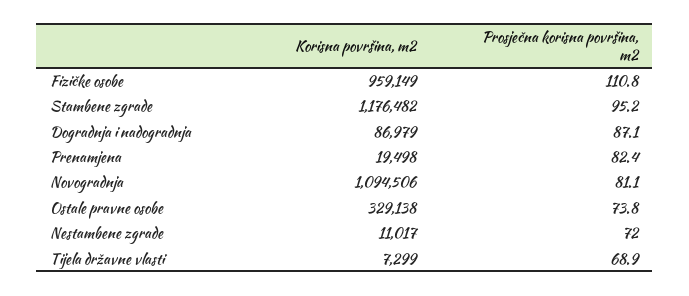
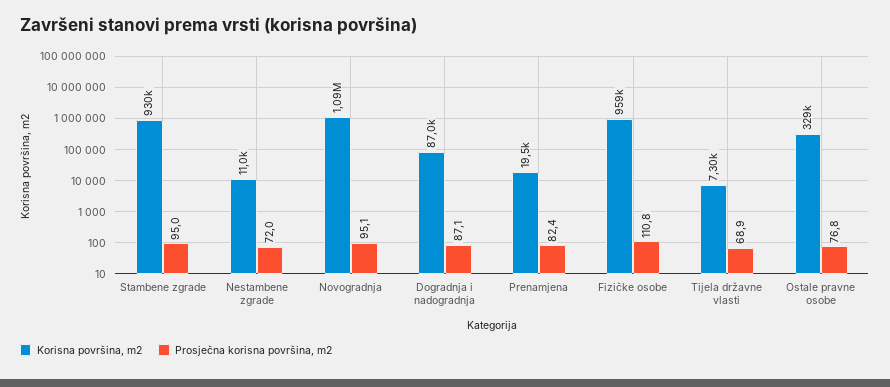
  {
    "Korisna površina, m2": {
      "Fizičke osobe": 959149,
-     "Stambene zgrade": 1176482,
+     "Stambene zgrade": 930000,
      "Dogradnja i nadogradnja": 86979,
      "Prenamjena": 19498,
      "Novogradnja": 1094506,
      "Ostale pravne osobe": 329138,
      "Nestambene zgrade": 11017,
      "Tijela državne vlasti": 7299
    },
    "Prosječna korisna površina, m2": {
      "Fizičke osobe": 110.8,
-     "Stambene zgrade": 95.2,
+     "Stambene zgrade": 95,
      "Dogradnja i nadogradnja": 87.1,
      "Prenamjena": 82.4,
-     "Novogradnja": 81.1,
+     "Novogradnja": 95.1,
-     "Ostale pravne osobe": 73.8,
+     "Ostale pravne osobe": 76.8,
      "Nestambene zgrade": 72,
      "Tijela državne vlasti": 68.9
    }
  }

